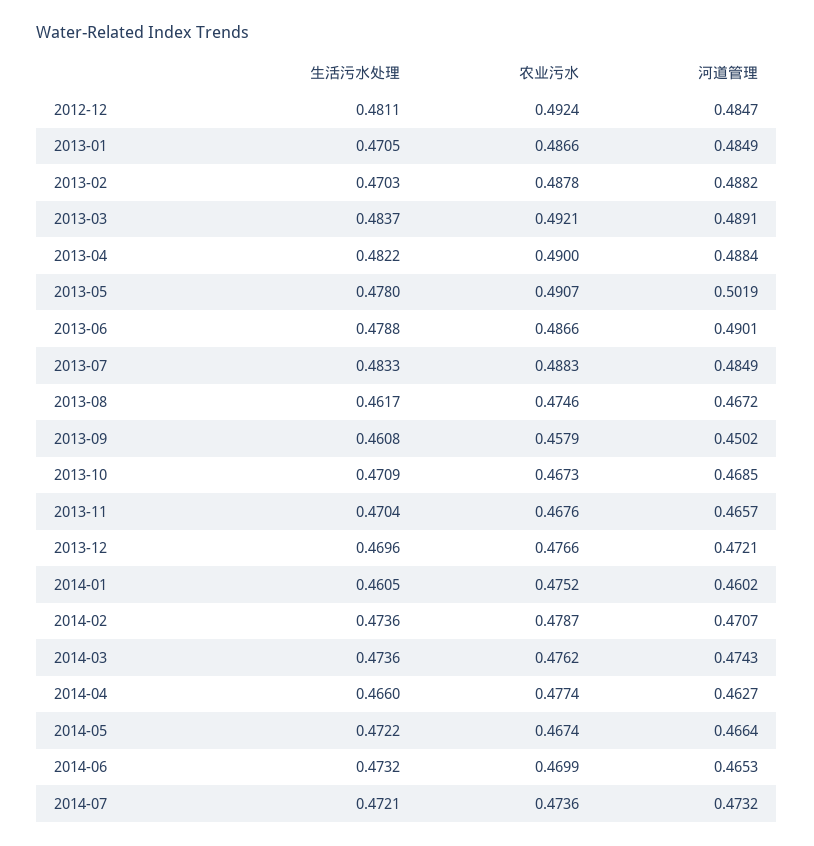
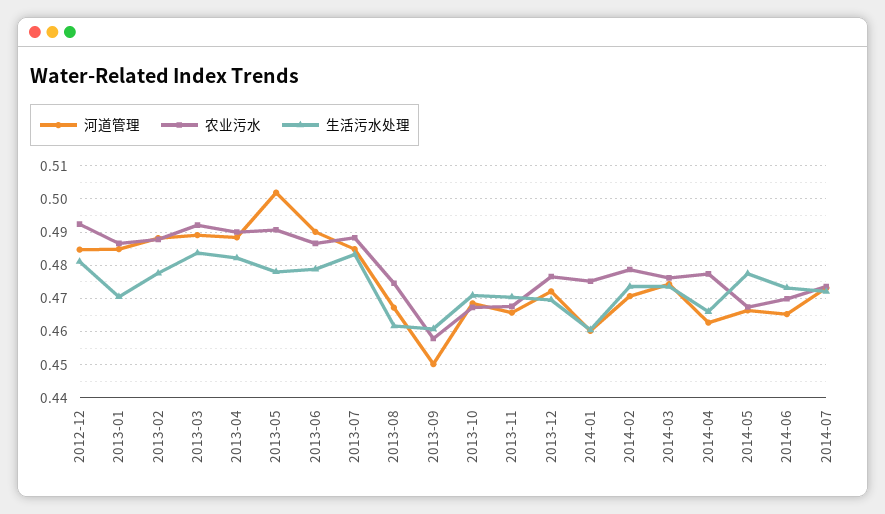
  {
    "生活污水处理": {
      "2012-12": 0.4811,
      "2013-01": 0.4705,
-     "2013-02": 0.4703,
+     "2013-02": 0.478,
      "2013-03": 0.4837,
      "2013-04": 0.4822,
      "2013-05": 0.478,
      "2013-06": 0.4788,
      "2013-07": 0.4833,
      "2013-08": 0.4617,
      "2013-09": 0.4608,
      "2013-10": 0.4709,
      "2013-11": 0.4704,
      "2013-12": 0.4696,
      "2014-01": 0.4605,
      "2014-02": 0.4736,
      "2014-03": 0.4736,
      "2014-04": 0.466,
-     "2014-05": 0.4722,
+     "2014-05": 0.478,
      "2014-06": 0.4732,
      "2014-07": 0.4721
    },
    "农业污水": {
      "2012-12": 0.4924,
      "2013-01": 0.4866,
      "2013-02": 0.4878,
      "2013-03": 0.4921,
      "2013-04": 0.49,
      "2013-05": 0.4907,
      "2013-06": 0.4866,
      "2013-07": 0.4883,
      "2013-08": 0.4746,
      "2013-09": 0.4579,
      "2013-10": 0.4673,
      "2013-11": 0.4676,
      "2013-12": 0.4766,
      "2014-01": 0.4752,
      "2014-02": 0.4787,
      "2014-03": 0.4762,
      "2014-04": 0.4774,
      "2014-05": 0.4674,
      "2014-06": 0.4699,
      "2014-07": 0.4736
    },
    "河道管理": {
      "2012-12": 0.4847,
      "2013-01": 0.4849,
      "2013-02": 0.4882,
      "2013-03": 0.4891,
      "2013-04": 0.4884,
      "2013-05": 0.5019,
      "2013-06": 0.4901,
      "2013-07": 0.4849,
      "2013-08": 0.4672,
      "2013-09": 0.4502,
      "2013-10": 0.4685,
      "2013-11": 0.4657,
      "2013-12": 0.4721,
      "2014-01": 0.4602,
      "2014-02": 0.4707,
      "2014-03": 0.4743,
      "2014-04": 0.4627,
      "2014-05": 0.4664,
      "2014-06": 0.4653,
      "2014-07": 0.4732
    }
  }

